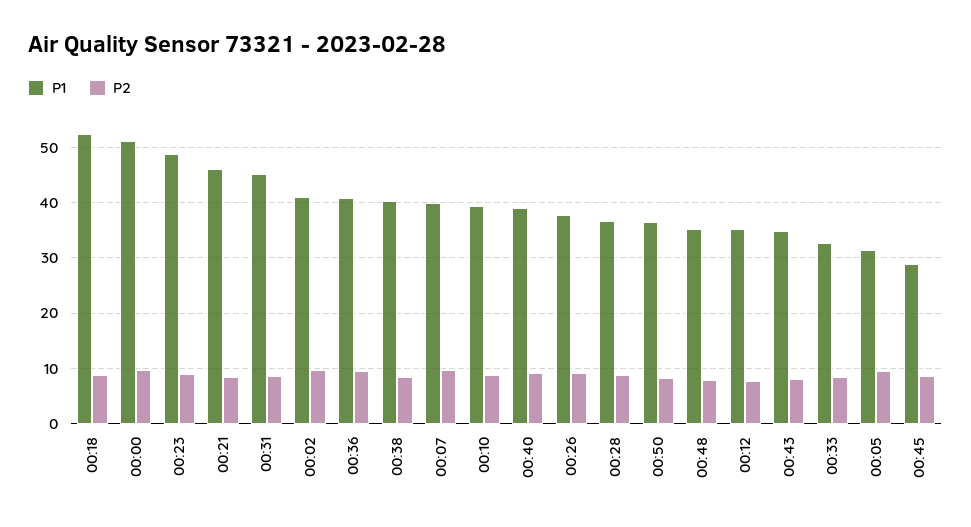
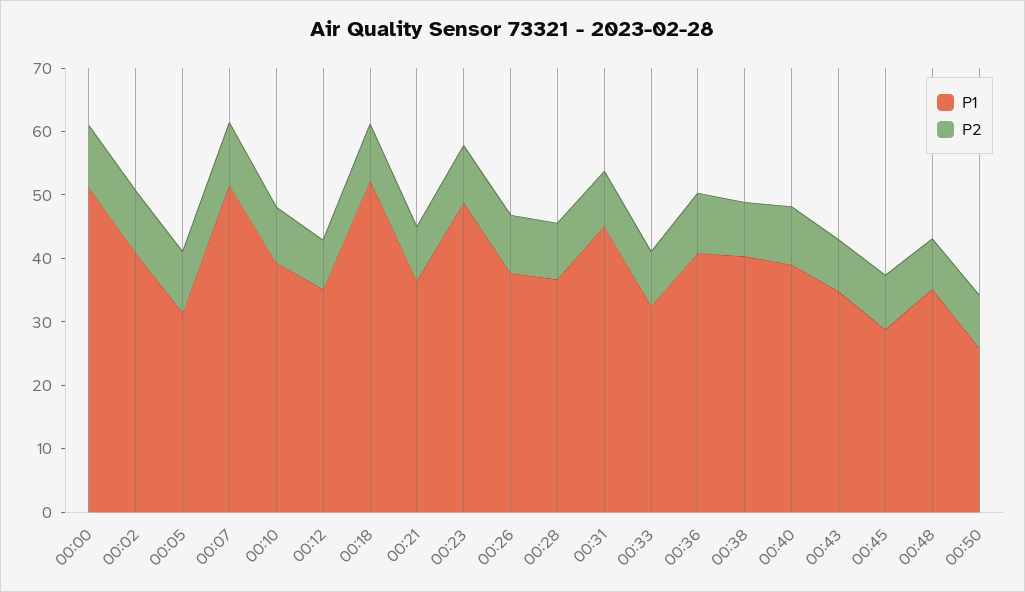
  {
    "P1": {
      "00:18": 52,
      "00:00": 52,
      "00:23": 48,
-     "00:21": 46,
+     "00:21": 36,
      "00:31": 46,
      "00:02": 40,
      "00:36": 40,
      "00:38": 40,
-     "00:07": 40,
+     "00:07": 52,
      "00:10": 40,
      "00:40": 40,
      "00:26": 38,
      "00:28": 36,
-     "00:50": 36,
+     "00:50": 26,
      "00:48": 36,
      "00:12": 36,
      "00:43": 34,
      "00:33": 32,
      "00:05": 32,
      "00:45": 28
    },
    "P2": {
      "00:18": 8,
      "00:00": 10,
      "00:23": 8,
      "00:21": 8,
      "00:31": 8,
      "00:02": 10,
      "00:36": 10,
      "00:38": 8,
      "00:07": 10,
      "00:10": 8,
      "00:40": 10,
      "00:26": 10,
      "00:28": 8,
      "00:50": 8,
      "00:48": 8,
      "00:12": 8,
      "00:43": 8,
      "00:33": 8,
      "00:05": 10,
      "00:45": 8
    }
  }

